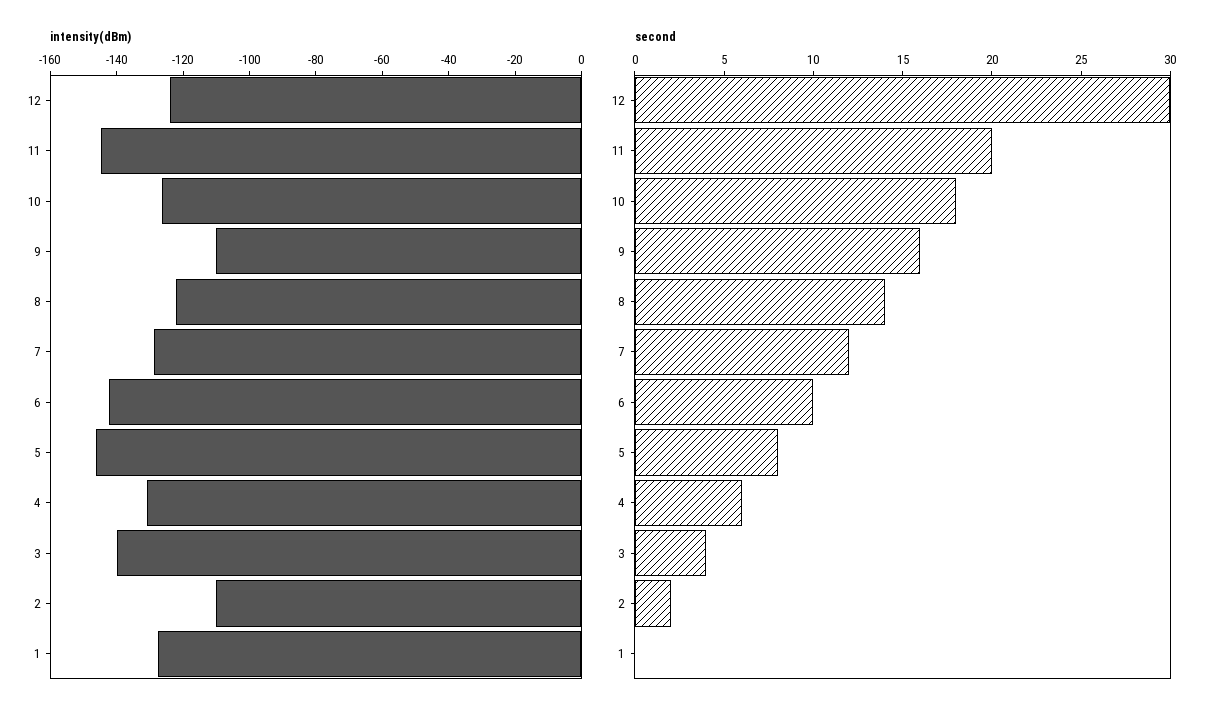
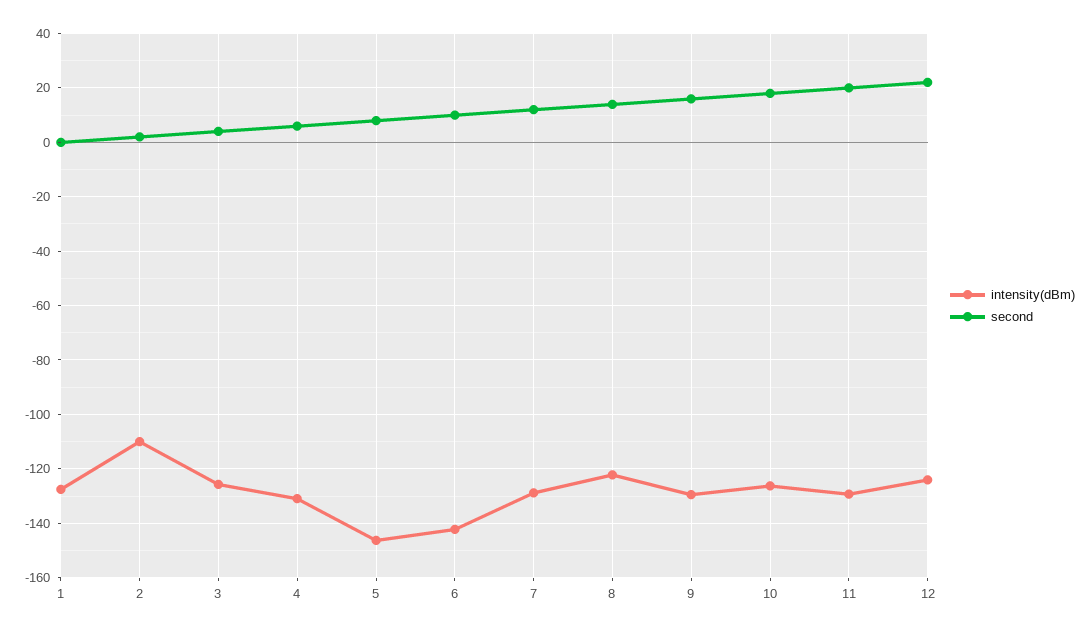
  {
    "intensity(dBm)": {
      "12": -125,
-     "11": -145,
+     "11": -130,
      "10": -127.5,
-     "9": -110,
+     "9": -130,
      "8": -122.5,
      "7": -130,
      "6": -142.5,
      "5": -147.5,
      "4": -130,
-     "3": -140,
+     "3": -125,
      "2": -110,
      "1": -127.5
    },
    "second": {
-     "12": 30,
+     "12": 22.5,
      "11": 20,
      "10": 18,
      "9": 16,
      "8": 14,
      "7": 12,
      "6": 10,
      "5": 8,
      "4": 6,
      "3": 4,
      "2": 2,
      "1": 0
    }
  }

